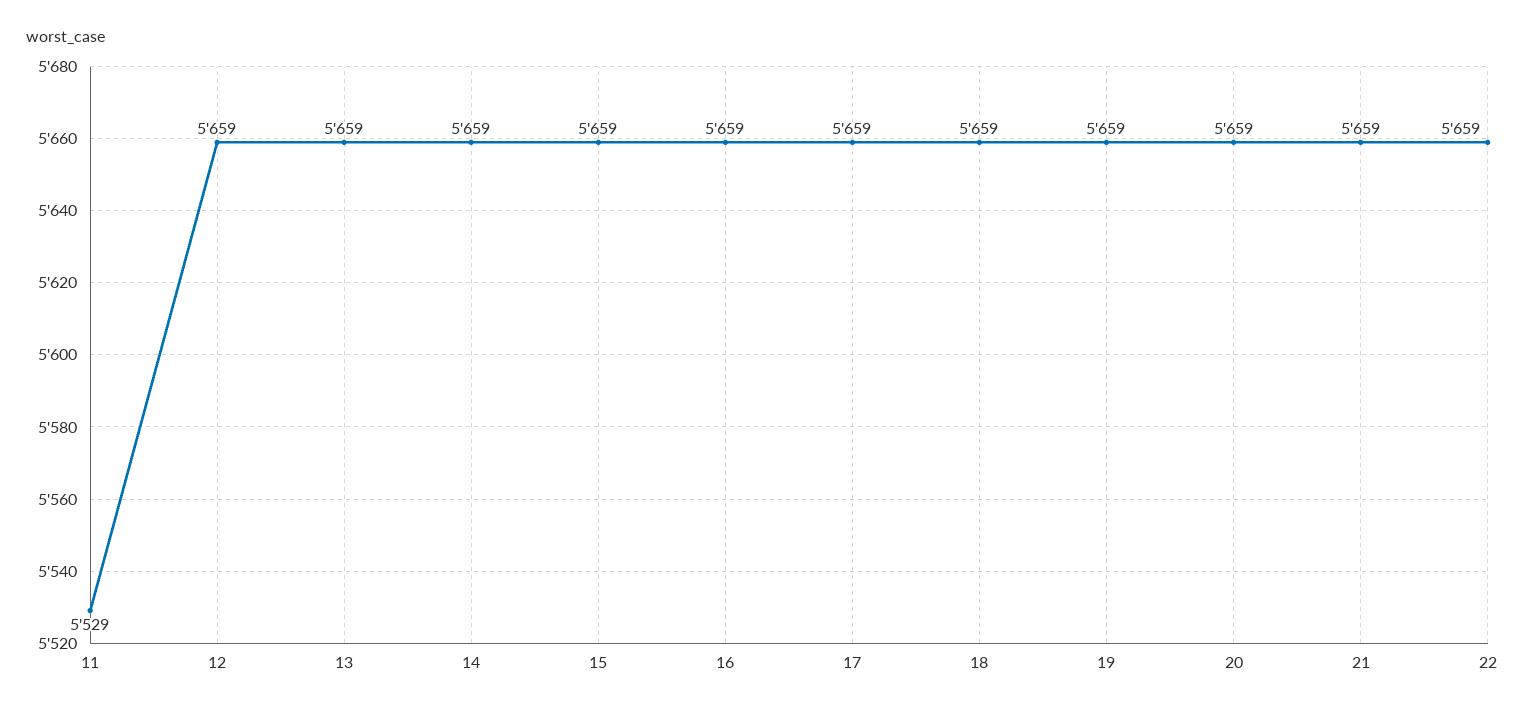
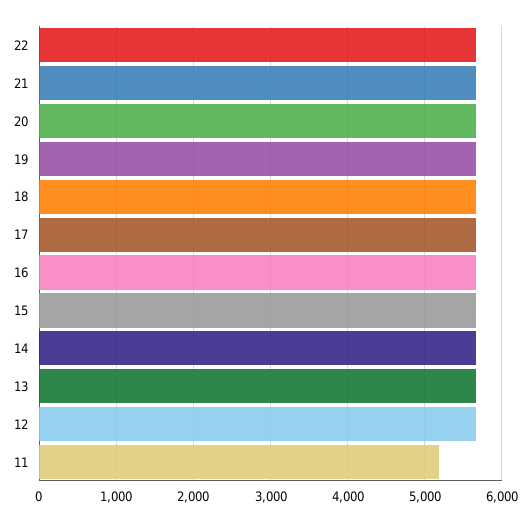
  {
-   "11": 5529,
+   "11": 5200,
    "12": 5659,
    "13": 5659,
    "14": 5659,
    "15": 5659,
    "16": 5659,
    "17": 5659,
    "18": 5659,
    "19": 5659,
    "20": 5659,
    "21": 5659,
    "22": 5659
  }

